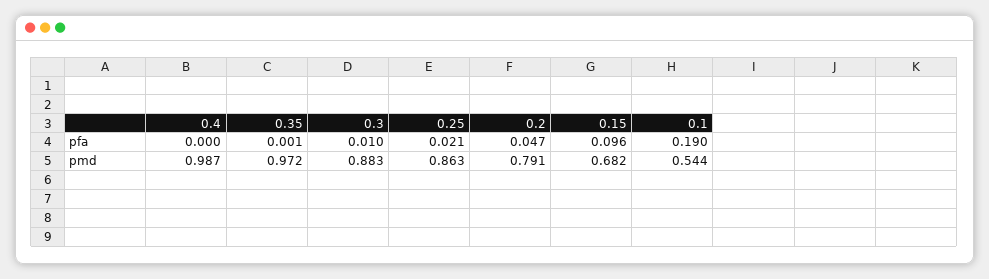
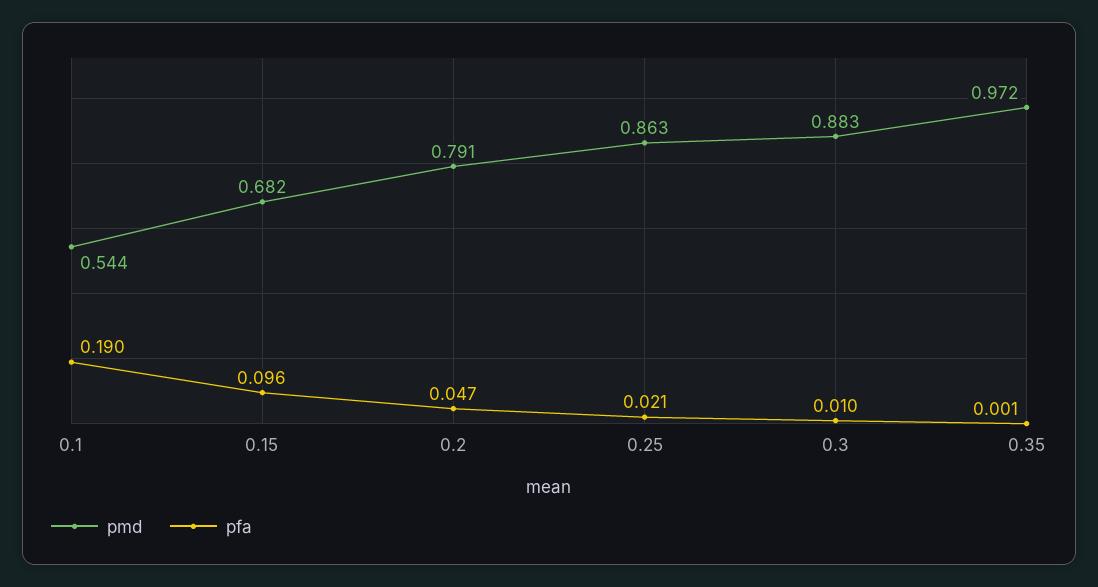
  {
    "pfa": {
-     "0.4": 0,
      "0.35": 0.001,
      "0.3": 0.01,
      "0.25": 0.021,
      "0.2": 0.047,
      "0.15": 0.096,
      "0.1": 0.19
    },
    "pmd": {
-     "0.4": 0.987,
      "0.35": 0.972,
      "0.3": 0.883,
      "0.25": 0.863,
      "0.2": 0.791,
      "0.15": 0.682,
      "0.1": 0.544
    }
  }

